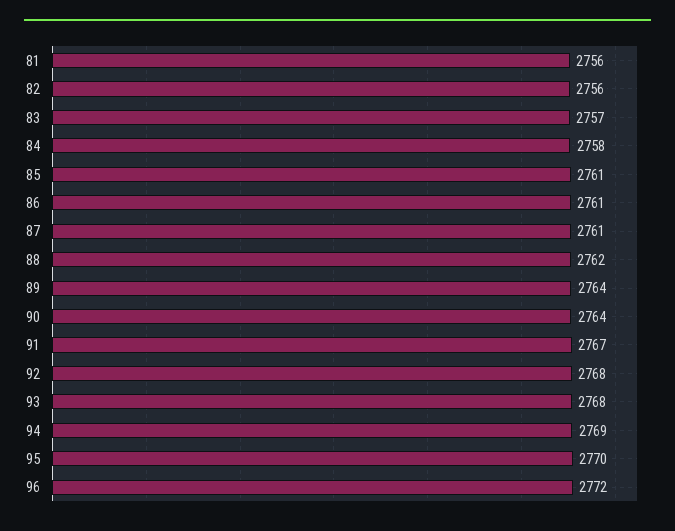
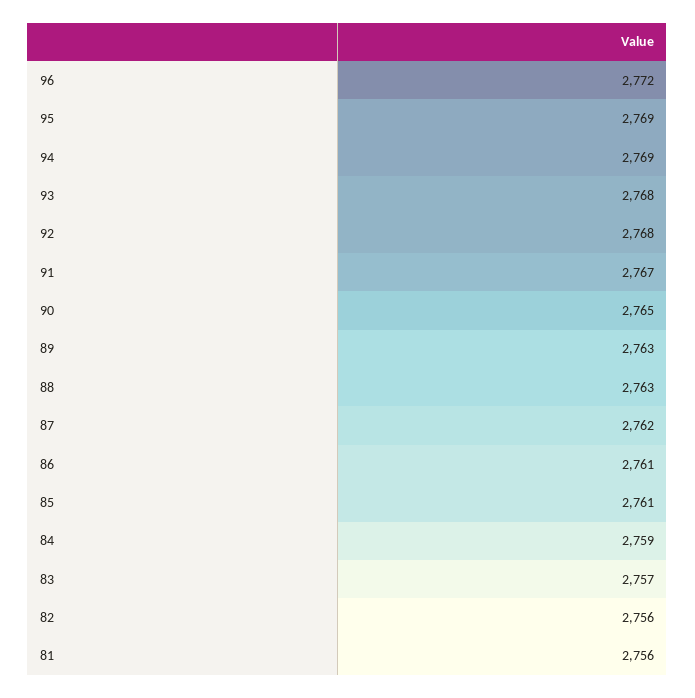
  {
    "81": 2756,
    "82": 2756,
    "83": 2757,
-   "84": 2758,
+   "84": 2759,
    "85": 2761,
    "86": 2761,
-   "87": 2761,
+   "87": 2762,
-   "88": 2762,
+   "88": 2763,
-   "89": 2764,
+   "89": 2763,
-   "90": 2764,
+   "90": 2765,
    "91": 2767,
    "92": 2768,
    "93": 2768,
    "94": 2769,
-   "95": 2770,
+   "95": 2769,
    "96": 2772
  }

